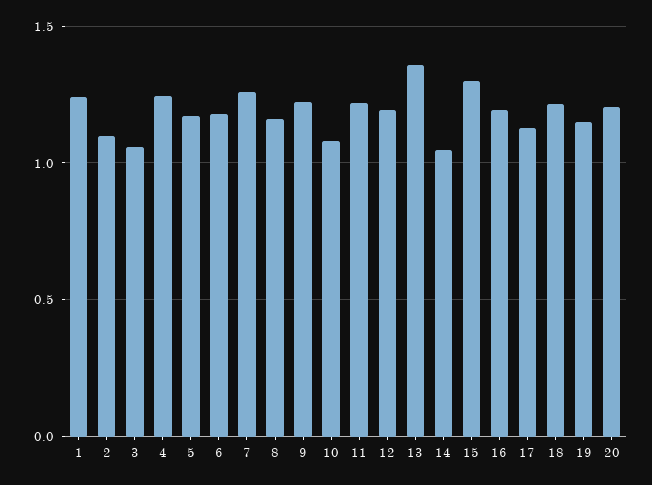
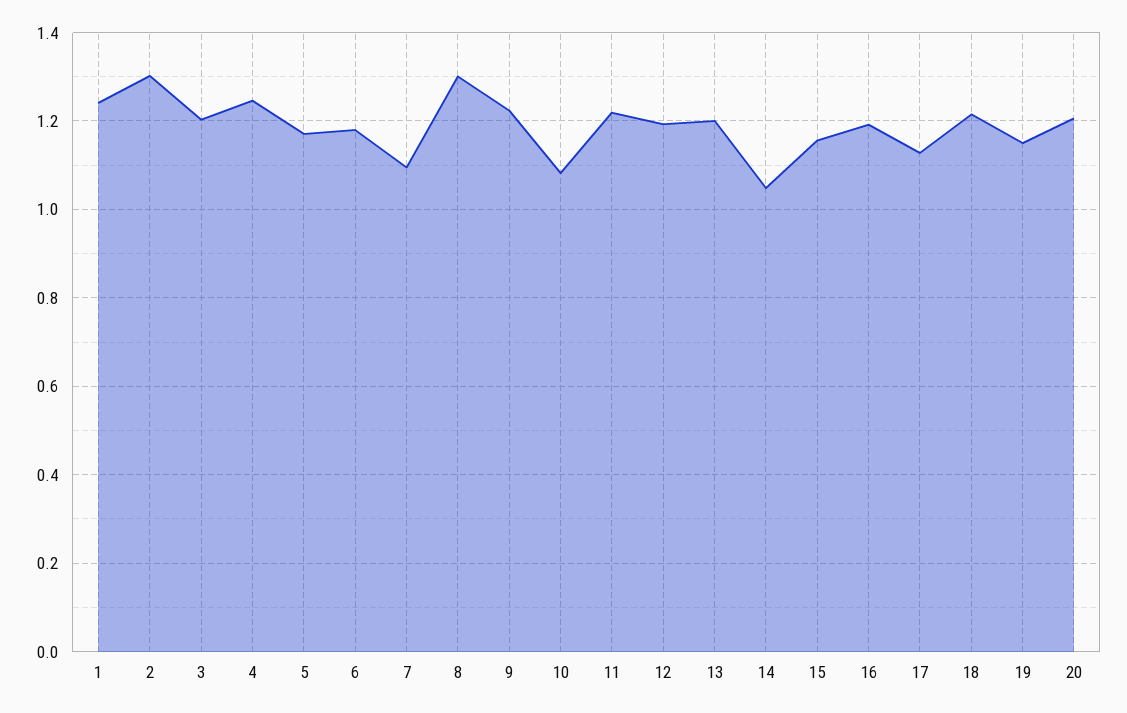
  {
    "1": 1.24,
-   "2": 1.1,
+   "2": 1.3,
-   "3": 1.05,
+   "3": 1.2,
    "4": 1.24,
    "5": 1.18,
    "6": 1.18,
-   "7": 1.25,
+   "7": 1.1,
-   "8": 1.15,
+   "8": 1.3,
    "9": 1.22,
    "10": 1.08,
    "11": 1.22,
    "12": 1.2,
-   "13": 1.35,
+   "13": 1.2,
    "14": 1.04,
-   "15": 1.3,
+   "15": 1.16,
    "16": 1.2,
    "17": 1.12,
    "18": 1.22,
    "19": 1.16,
    "20": 1.2
  }

